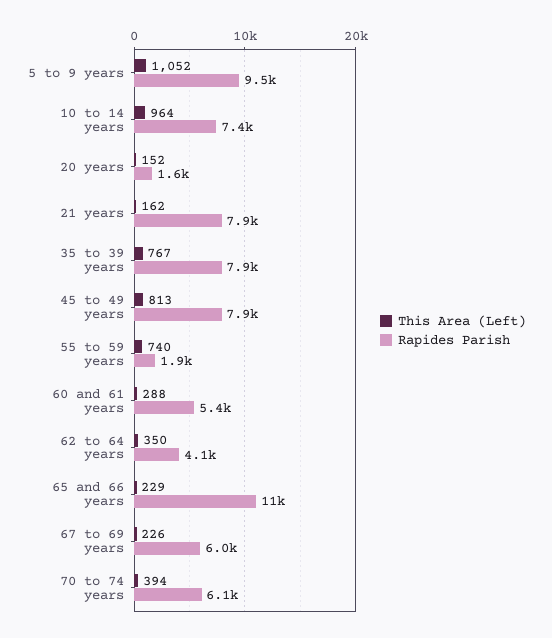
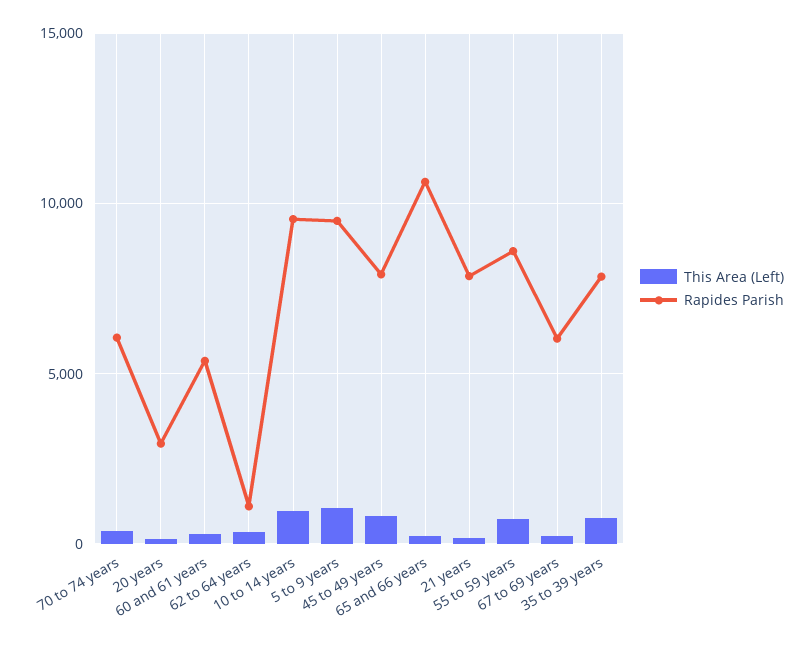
  {
    "This Area (Left)": {
      "5 to 9 years": 1052,
      "10 to 14 years": 964,
      "20 years": 152,
      "21 years": 162,
      "35 to 39 years": 767,
      "45 to 49 years": 813,
      "55 to 59 years": 740,
      "60 and 61 years": 288,
      "62 to 64 years": 350,
      "65 and 66 years": 229,
      "67 to 69 years": 226,
      "70 to 74 years": 394
    },
    "Rapides Parish": {
      "5 to 9 years": 9500,
-     "10 to 14 years": 7400,
+     "10 to 14 years": 9500,
-     "20 years": 1600,
+     "20 years": 3000,
      "21 years": 7900,
      "35 to 39 years": 7900,
      "45 to 49 years": 7900,
-     "55 to 59 years": 1900,
+     "55 to 59 years": 8500,
      "60 and 61 years": 5400,
-     "62 to 64 years": 4100,
+     "62 to 64 years": 1000,
      "65 and 66 years": 11000,
      "67 to 69 years": 6000,
      "70 to 74 years": 6100
    }
  }

